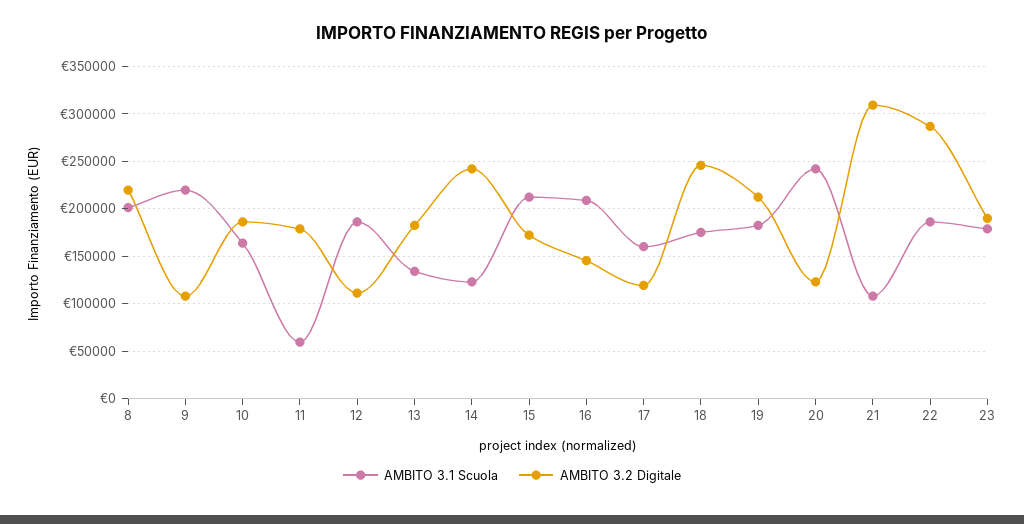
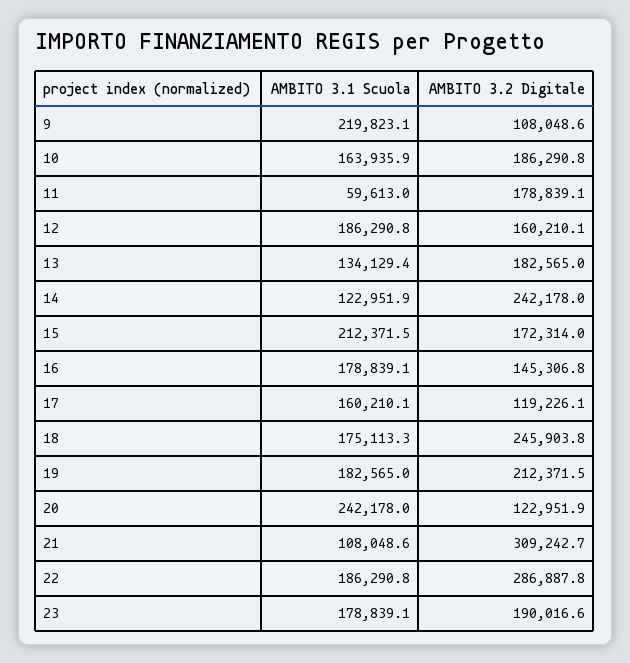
  {
    "AMBITO 3.1 Scuola": {
-     "8": 200000,
      "9": 219823.1,
      "10": 163935.9,
      "11": 59613,
      "12": 186290.8,
      "13": 134129.4,
      "14": 122951.9,
      "15": 212371.5,
-     "16": 210000,
+     "16": 178839.1,
      "17": 160210.1,
      "18": 175113.3,
      "19": 182565,
      "20": 242178,
      "21": 108048.6,
      "22": 186290.8,
      "23": 178839.1
    },
    "AMBITO 3.2 Digitale": {
-     "8": 220000,
      "9": 108048.6,
      "10": 186290.8,
      "11": 178839.1,
-     "12": 110000,
+     "12": 160210.1,
      "13": 182565,
      "14": 242178,
      "15": 172314,
      "16": 145306.8,
      "17": 119226.1,
      "18": 245903.8,
      "19": 212371.5,
      "20": 122951.9,
      "21": 309242.7,
      "22": 286887.8,
      "23": 190016.6
    }
  }

